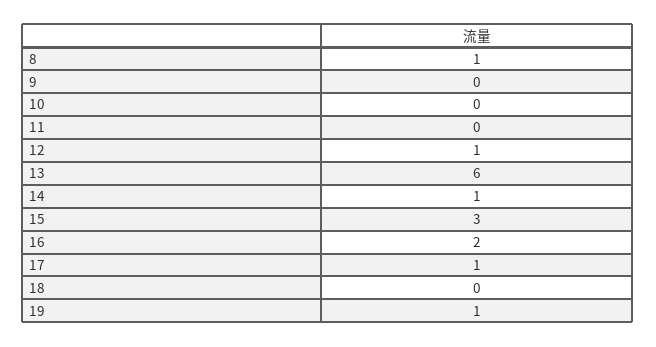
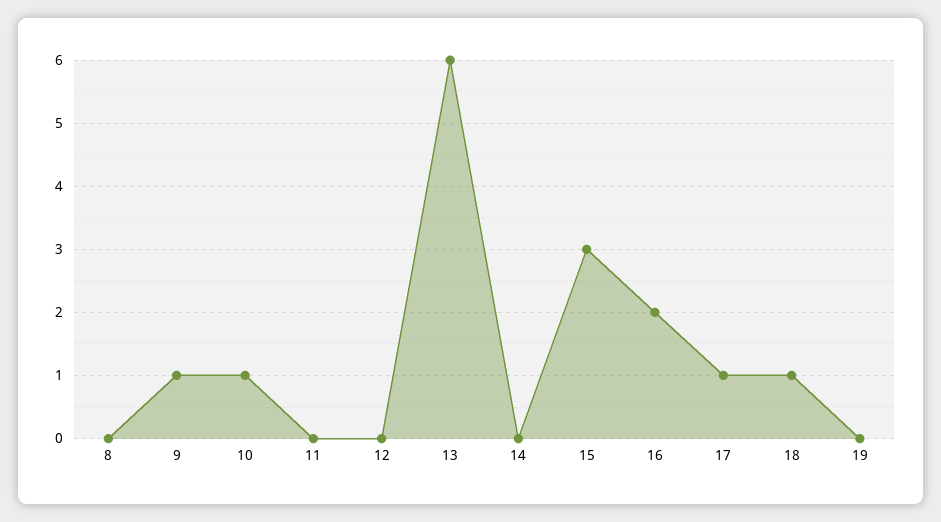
  {
-   "8": 1,
+   "8": 0,
-   "9": 0,
+   "9": 1,
-   "10": 0,
+   "10": 1,
    "11": 0,
-   "12": 1,
+   "12": 0,
    "13": 6,
-   "14": 1,
+   "14": 0,
    "15": 3,
    "16": 2,
    "17": 1,
-   "18": 0,
+   "18": 1,
-   "19": 1
+   "19": 0
  }

